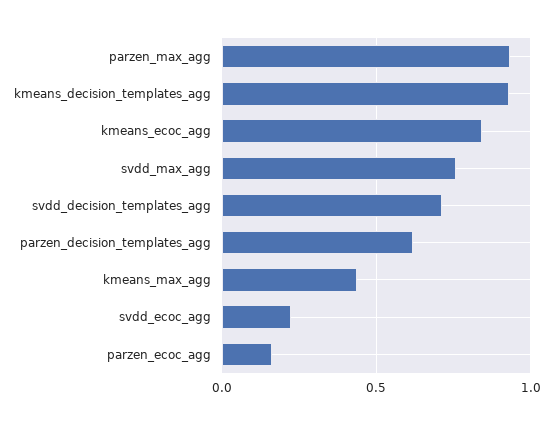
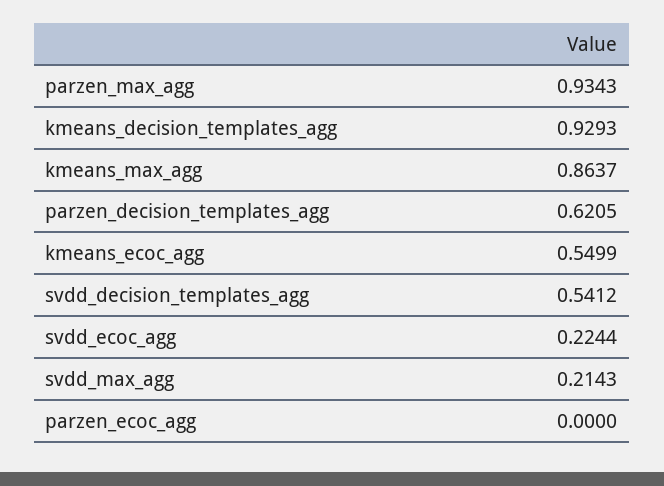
  {
    "parzen_max_agg": 0.9343,
    "kmeans_decision_templates_agg": 0.9293,
-   "kmeans_ecoc_agg": 0.85,
+   "kmeans_ecoc_agg": 0.5499,
-   "svdd_max_agg": 0.75,
+   "svdd_max_agg": 0.2143,
-   "svdd_decision_templates_agg": 0.7,
+   "svdd_decision_templates_agg": 0.5412,
    "parzen_decision_templates_agg": 0.6205,
-   "kmeans_max_agg": 0.45,
+   "kmeans_max_agg": 0.8637,
    "svdd_ecoc_agg": 0.2244,
-   "parzen_ecoc_agg": 0.15
+   "parzen_ecoc_agg": 0
  }

